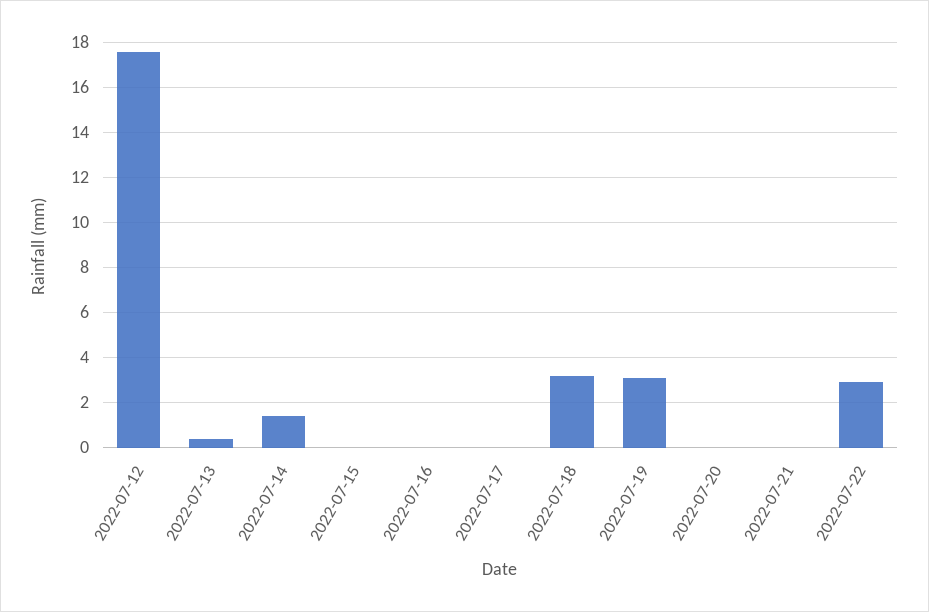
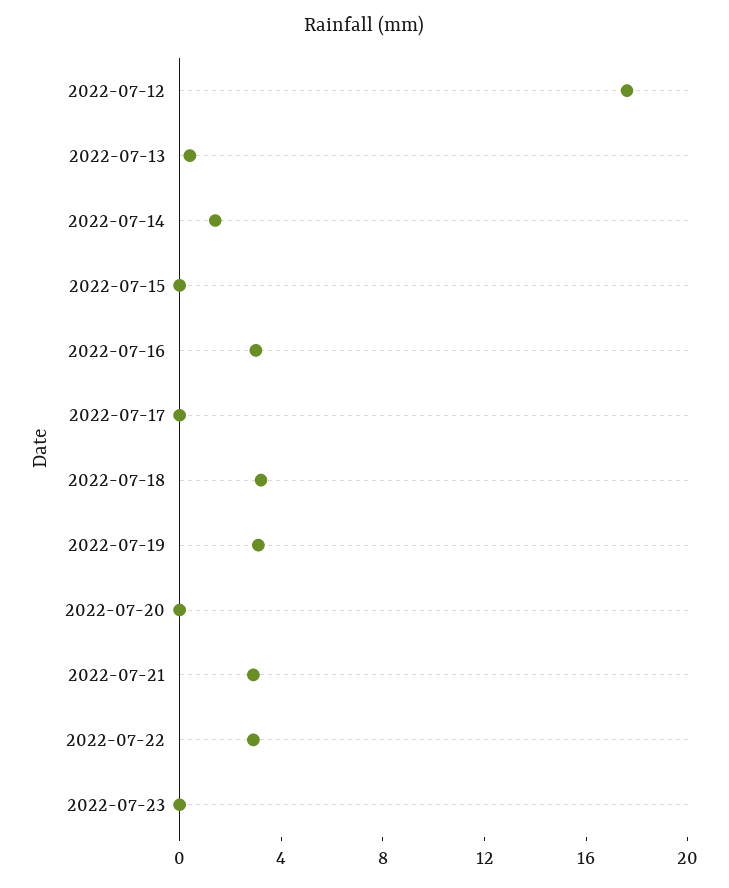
  {
    "2022-07-12": 17.5,
    "2022-07-13": 0.5,
    "2022-07-14": 1.5,
    "2022-07-15": 0,
-   "2022-07-16": 0,
+   "2022-07-16": 3,
    "2022-07-17": 0,
    "2022-07-18": 3,
    "2022-07-19": 3,
    "2022-07-20": 0,
-   "2022-07-21": 0,
+   "2022-07-21": 3,
-   "2022-07-22": 3
+   "2022-07-22": 3,
+   "2022-07-23": 0
  }

